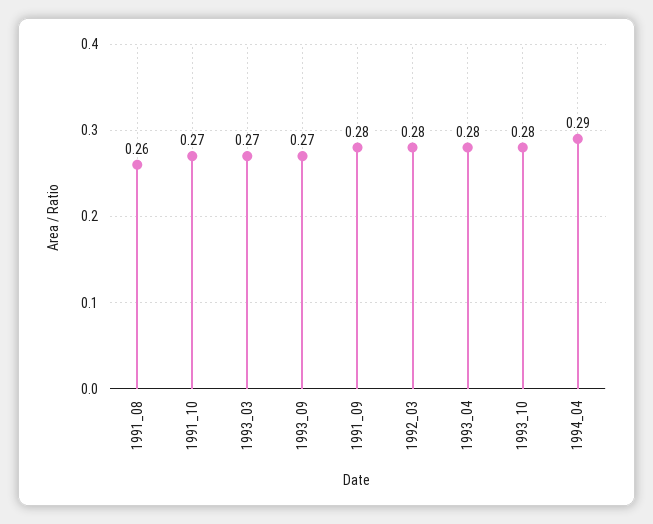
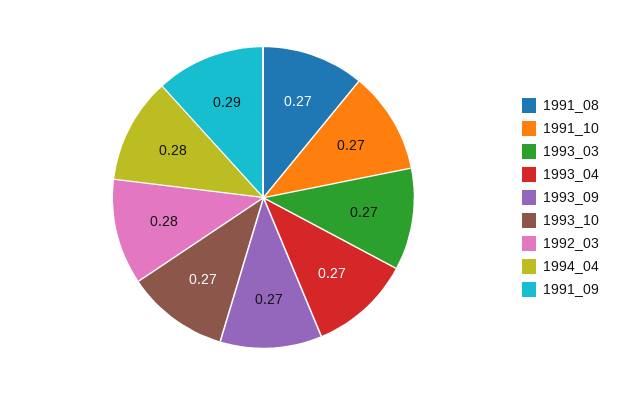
  {
-   "1991_08": 0.26,
+   "1991_08": 0.27,
    "1991_10": 0.27,
    "1993_03": 0.27,
    "1993_09": 0.27,
-   "1991_09": 0.28,
+   "1991_09": 0.29,
    "1992_03": 0.28,
-   "1993_04": 0.28,
+   "1993_04": 0.27,
-   "1993_10": 0.28,
+   "1993_10": 0.27,
-   "1994_04": 0.29
+   "1994_04": 0.28
  }

